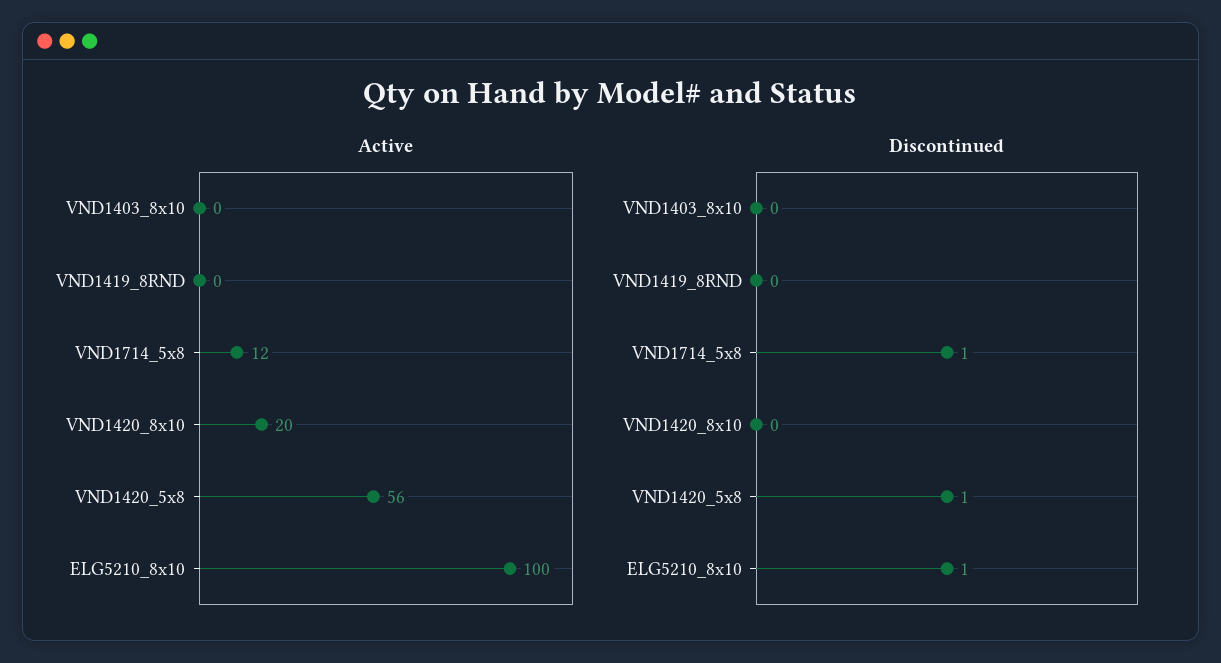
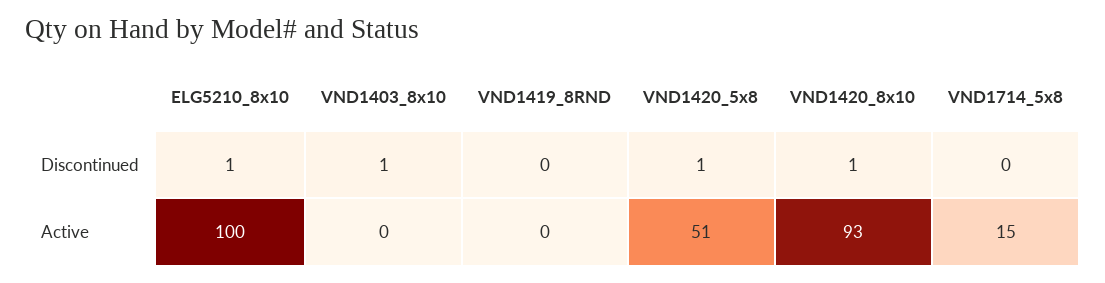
  {
    "Active": {
      "VND1403_8x10": 0,
      "VND1419_8RND": 0,
-     "VND1714_5x8": 12,
+     "VND1714_5x8": 15,
-     "VND1420_8x10": 20,
+     "VND1420_8x10": 93,
-     "VND1420_5x8": 56,
+     "VND1420_5x8": 51,
      "ELG5210_8x10": 100
    },
    "Discontinued": {
-     "VND1403_8x10": 0,
+     "VND1403_8x10": 1,
      "VND1419_8RND": 0,
-     "VND1714_5x8": 1,
+     "VND1714_5x8": 0,
-     "VND1420_8x10": 0,
+     "VND1420_8x10": 1,
      "VND1420_5x8": 1,
      "ELG5210_8x10": 1
    }
  }

